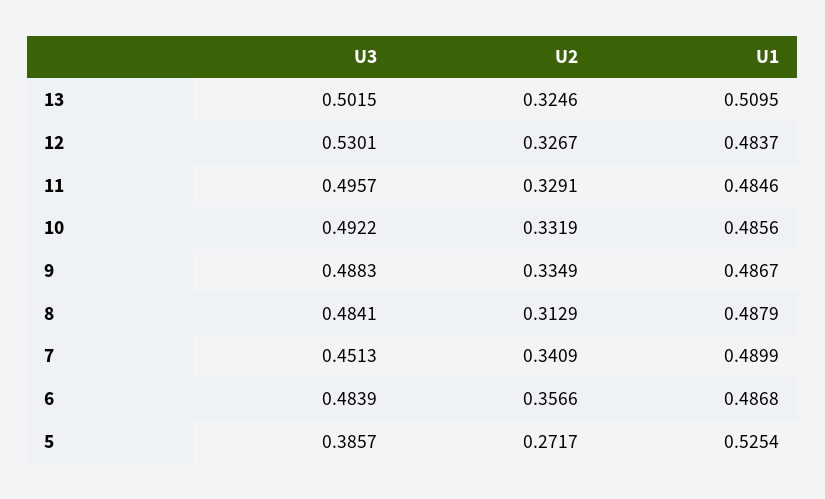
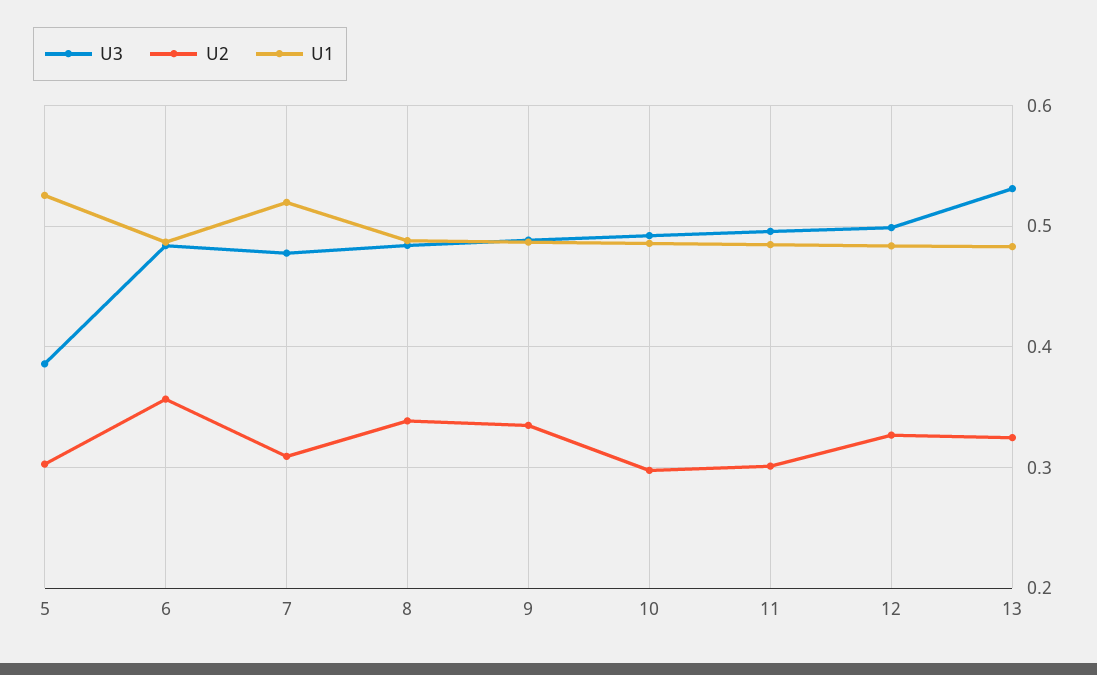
  {
    "U3": {
-     "13": 0.5015,
+     "13": 0.53,
-     "12": 0.5301,
+     "12": 0.5,
      "11": 0.4957,
      "10": 0.4922,
      "9": 0.4883,
      "8": 0.4841,
-     "7": 0.4513,
+     "7": 0.48,
      "6": 0.4839,
      "5": 0.3857
    },
    "U2": {
      "13": 0.3246,
      "12": 0.3267,
-     "11": 0.3291,
+     "11": 0.3,
-     "10": 0.3319,
+     "10": 0.3,
      "9": 0.3349,
-     "8": 0.3129,
+     "8": 0.34,
-     "7": 0.3409,
+     "7": 0.31,
      "6": 0.3566,
-     "5": 0.2717
+     "5": 0.3
    },
    "U1": {
-     "13": 0.5095,
+     "13": 0.48,
      "12": 0.4837,
      "11": 0.4846,
      "10": 0.4856,
      "9": 0.4867,
      "8": 0.4879,
-     "7": 0.4899,
+     "7": 0.52,
      "6": 0.4868,
      "5": 0.5254
    }
  }

